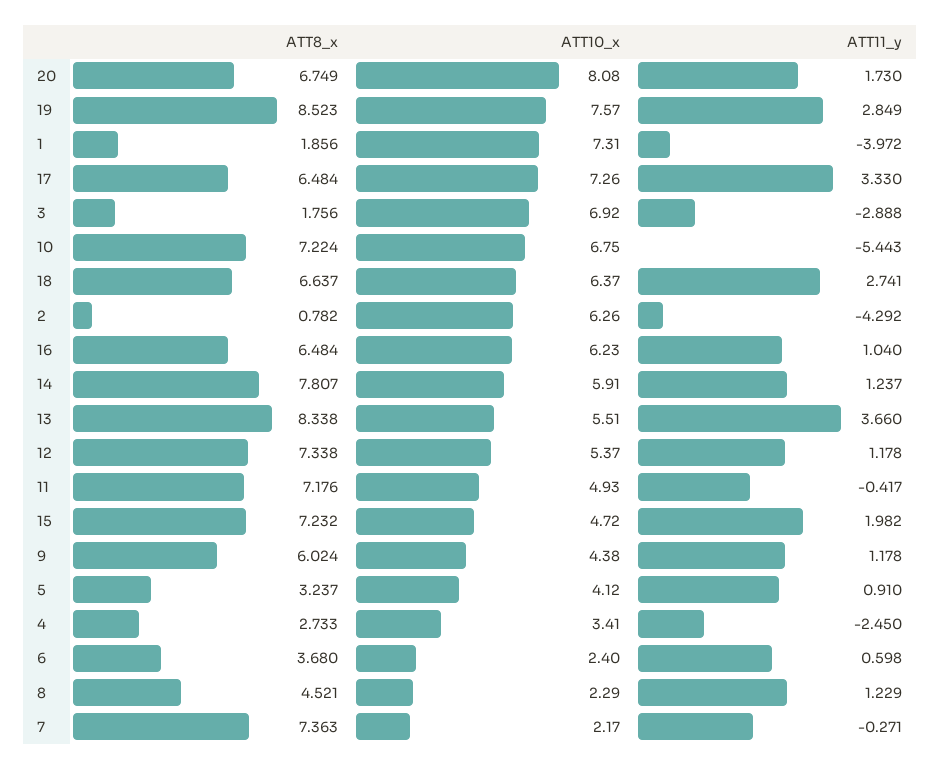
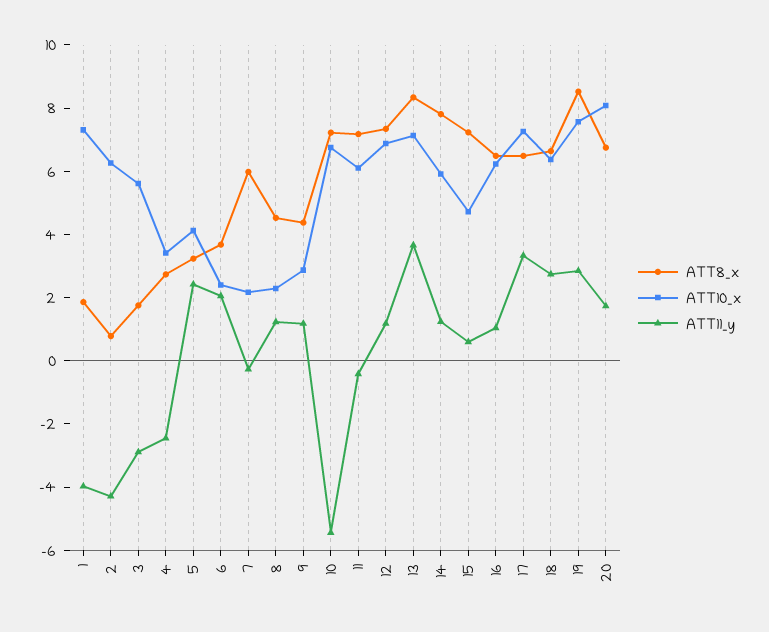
  {
    "ATT8_x": {
      "20": 6.749,
      "19": 8.523,
      "1": 1.856,
      "17": 6.484,
      "3": 1.756,
      "10": 7.224,
      "18": 6.637,
      "2": 0.782,
      "16": 6.484,
      "14": 7.807,
      "13": 8.338,
      "12": 7.338,
      "11": 7.176,
      "15": 7.232,
-     "9": 6.024,
+     "9": 4.5,
      "5": 3.237,
      "4": 2.733,
      "6": 3.68,
      "8": 4.521,
-     "7": 7.363
+     "7": 6
    },
    "ATT10_x": {
      "20": 8.08,
      "19": 7.57,
      "1": 7.31,
      "17": 7.26,
-     "3": 6.92,
+     "3": 5.5,
      "10": 6.75,
      "18": 6.37,
      "2": 6.26,
      "16": 6.23,
      "14": 5.91,
-     "13": 5.51,
+     "13": 7,
-     "12": 5.37,
+     "12": 7,
-     "11": 4.93,
+     "11": 6,
      "15": 4.72,
-     "9": 4.38,
+     "9": 3,
      "5": 4.12,
      "4": 3.41,
      "6": 2.4,
      "8": 2.29,
      "7": 2.17
    },
    "ATT11_y": {
      "20": 1.73,
      "19": 2.849,
      "1": -3.972,
      "17": 3.33,
      "3": -2.888,
      "10": -5.443,
      "18": 2.741,
      "2": -4.292,
      "16": 1.04,
      "14": 1.237,
      "13": 3.66,
      "12": 1.178,
      "11": -0.417,
-     "15": 1.982,
+     "15": 0.5,
      "9": 1.178,
-     "5": 0.91,
+     "5": 2.5,
      "4": -2.45,
-     "6": 0.598,
+     "6": 2,
      "8": 1.229,
      "7": -0.271
    }
  }

